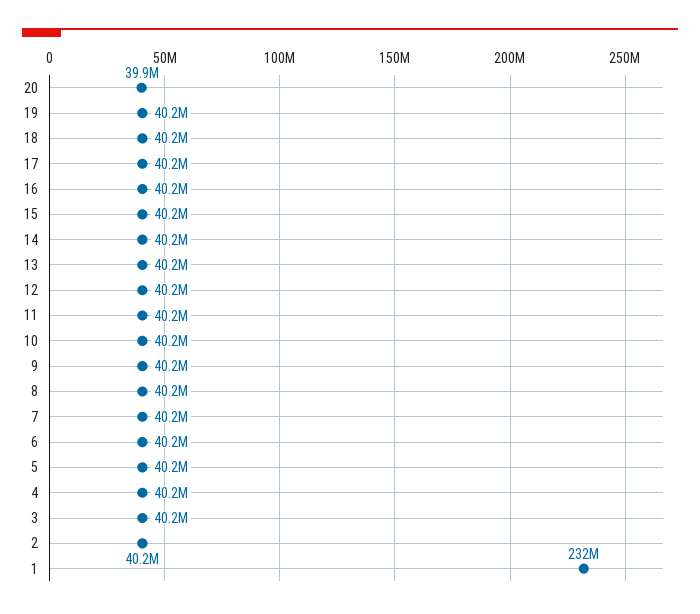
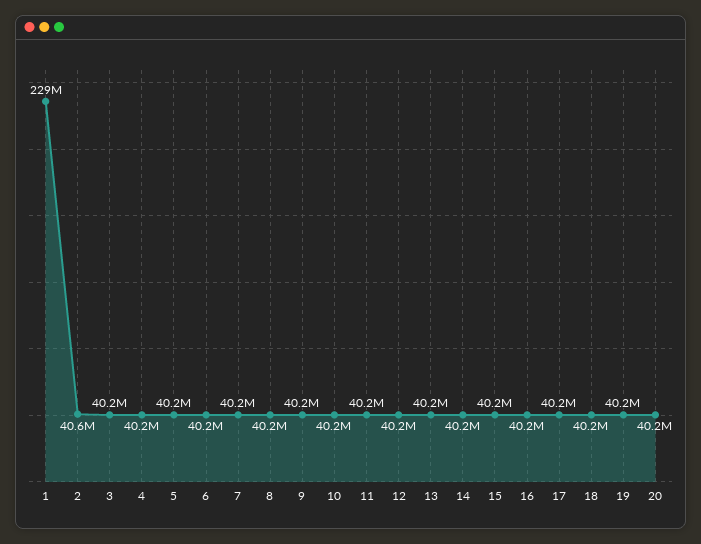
  {
-   "20": 39900000,
+   "20": 40200000,
    "19": 40200000,
    "18": 40200000,
    "17": 40200000,
    "16": 40200000,
    "15": 40200000,
    "14": 40200000,
    "13": 40200000,
    "12": 40200000,
    "11": 40200000,
    "10": 40200000,
    "9": 40200000,
    "8": 40200000,
    "7": 40200000,
    "6": 40200000,
    "5": 40200000,
    "4": 40200000,
    "3": 40200000,
-   "2": 40200000,
+   "2": 40600000,
-   "1": 232000000
+   "1": 229000000
  }

